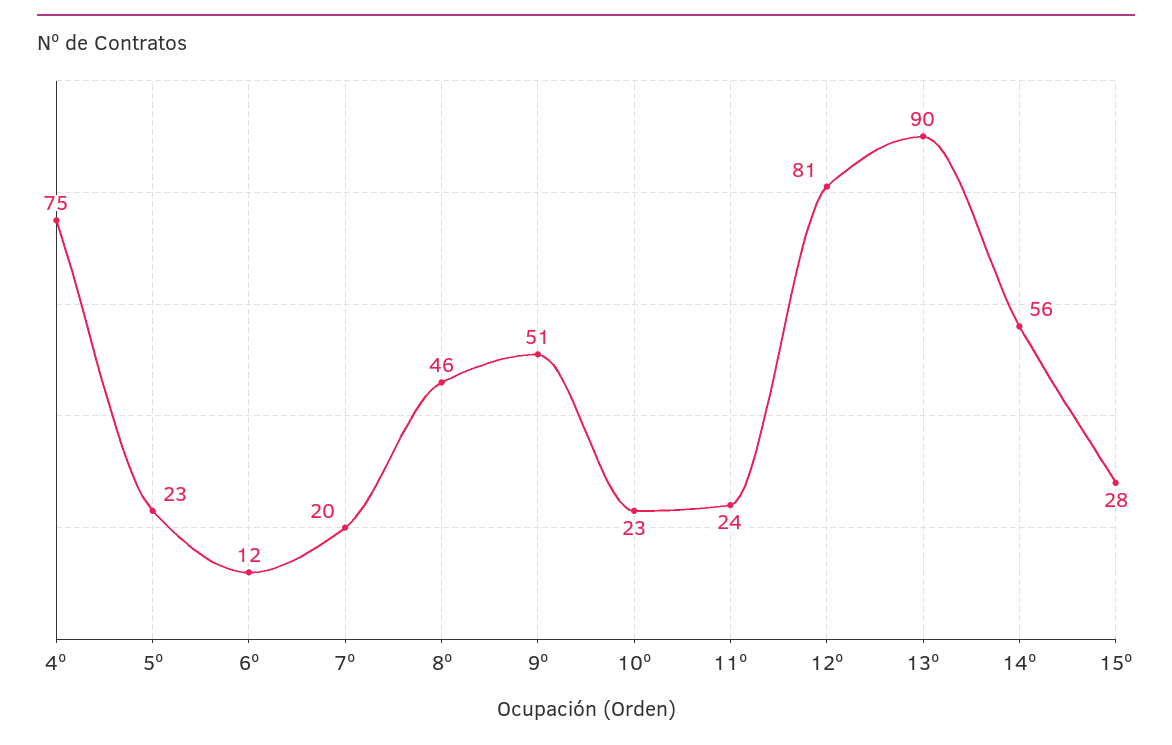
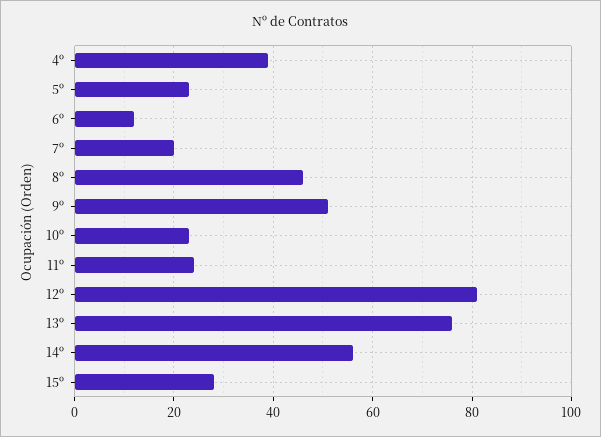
  {
-   "4º": 75,
+   "4º": 40,
    "5º": 23,
    "6º": 12,
    "7º": 20,
    "8º": 46,
    "9º": 51,
    "10º": 23,
    "11º": 24,
    "12º": 81,
-   "13º": 90,
+   "13º": 75,
    "14º": 56,
    "15º": 28
  }

